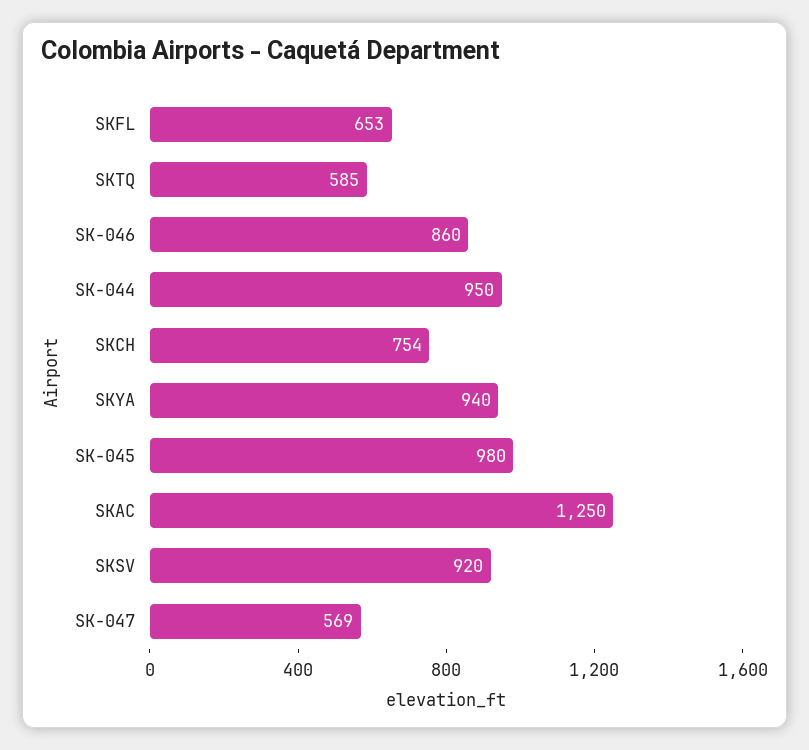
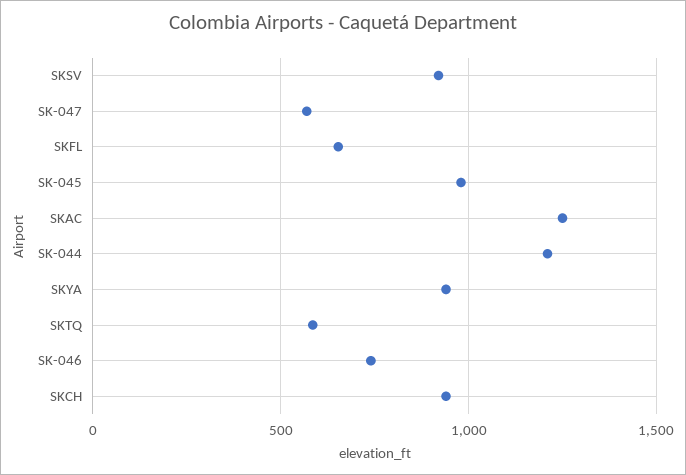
  {
    "SKFL": 653,
    "SKTQ": 585,
-   "SK-046": 860,
+   "SK-046": 750,
-   "SK-044": 950,
+   "SK-044": 1200,
-   "SKCH": 754,
+   "SKCH": 950,
    "SKYA": 940,
    "SK-045": 980,
    "SKAC": 1250,
    "SKSV": 920,
    "SK-047": 569
  }

